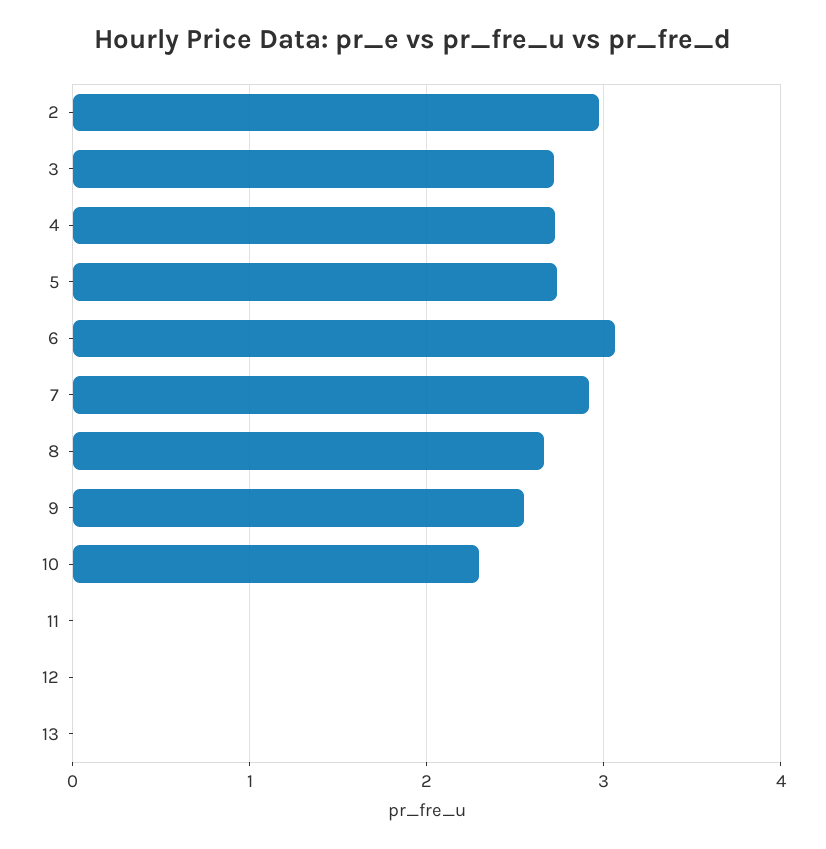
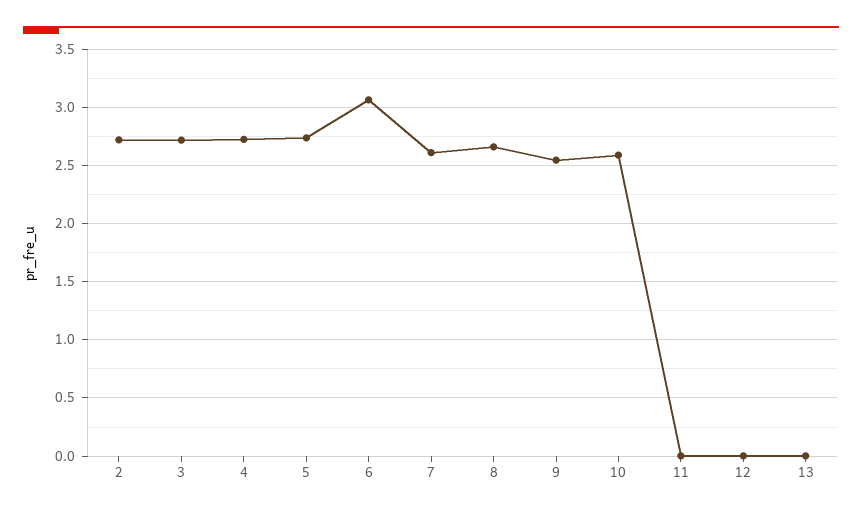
  {
-   "2": 3,
+   "2": 2.7,
    "3": 2.7,
    "4": 2.7,
    "5": 2.7,
    "6": 3.1,
-   "7": 2.9,
+   "7": 2.6,
    "8": 2.7,
    "9": 2.5,
-   "10": 2.3,
+   "10": 2.6,
    "11": 0,
    "12": 0,
    "13": 0
  }

